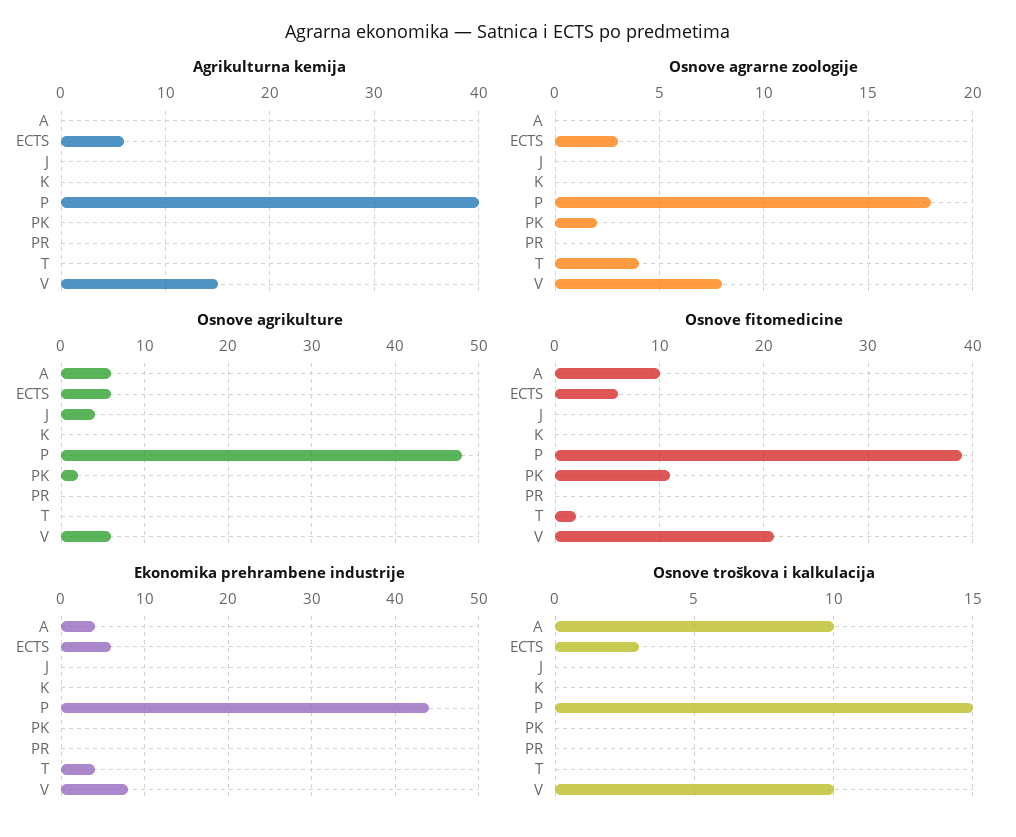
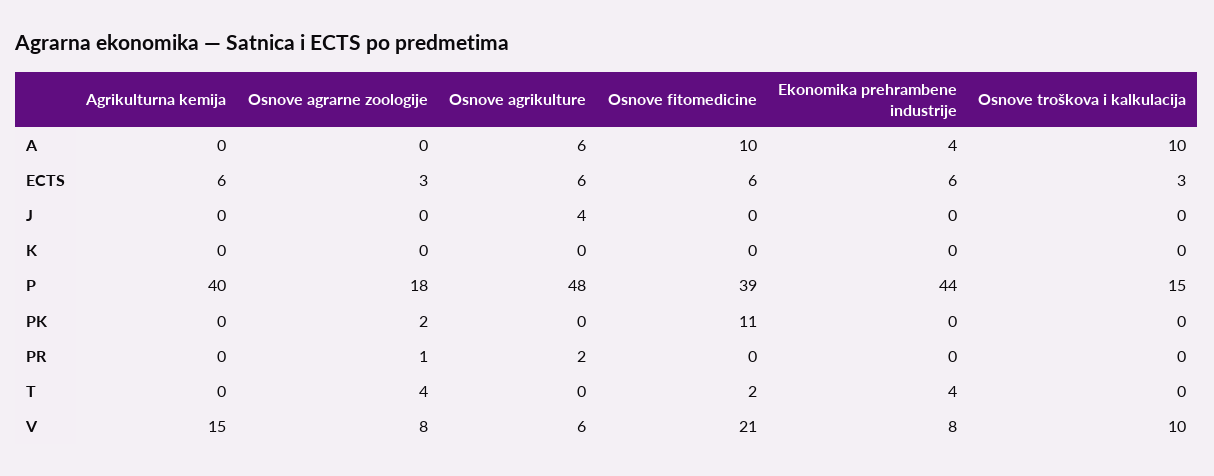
  {
    "Agrikulturna kemija": {
      "A": 0,
      "ECTS": 6,
      "J": 0,
      "K": 0,
      "P": 40,
      "PK": 0,
      "PR": 0,
      "T": 0,
      "V": 15
    },
    "Osnove agrarne zoologije": {
      "A": 0,
      "ECTS": 3,
      "J": 0,
      "K": 0,
      "P": 18,
      "PK": 2,
-     "PR": 0,
+     "PR": 1,
      "T": 4,
      "V": 8
    },
    "Osnove agrikulture": {
      "A": 6,
      "ECTS": 6,
      "J": 4,
      "K": 0,
      "P": 48,
-     "PK": 2,
+     "PK": 0,
-     "PR": 0,
+     "PR": 2,
      "T": 0,
      "V": 6
    },
    "Osnove fitomedicine": {
      "A": 10,
      "ECTS": 6,
      "J": 0,
      "K": 0,
      "P": 39,
      "PK": 11,
      "PR": 0,
      "T": 2,
      "V": 21
    },
    "Ekonomika prehrambene industrije": {
      "A": 4,
      "ECTS": 6,
      "J": 0,
      "K": 0,
      "P": 44,
      "PK": 0,
      "PR": 0,
      "T": 4,
      "V": 8
    },
    "Osnove troškova i kalkulacija": {
      "A": 10,
      "ECTS": 3,
      "J": 0,
      "K": 0,
      "P": 15,
      "PK": 0,
      "PR": 0,
      "T": 0,
      "V": 10
    }
  }

